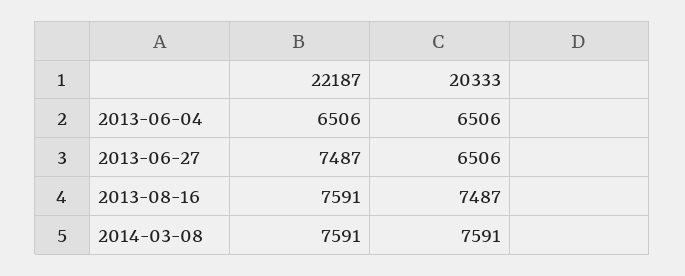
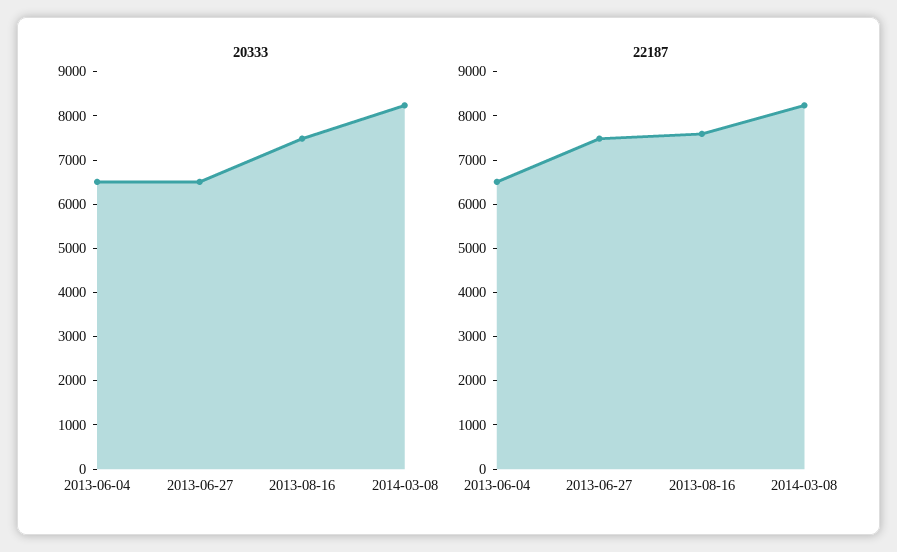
  {
    "22187": {
      "2013-06-04": 6506,
      "2013-06-27": 7487,
      "2013-08-16": 7591,
-     "2014-03-08": 7591
+     "2014-03-08": 8200
    },
    "20333": {
      "2013-06-04": 6506,
      "2013-06-27": 6506,
      "2013-08-16": 7487,
-     "2014-03-08": 7591
+     "2014-03-08": 8200
    }
  }

